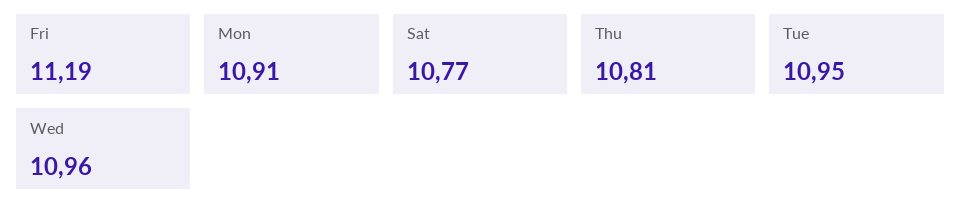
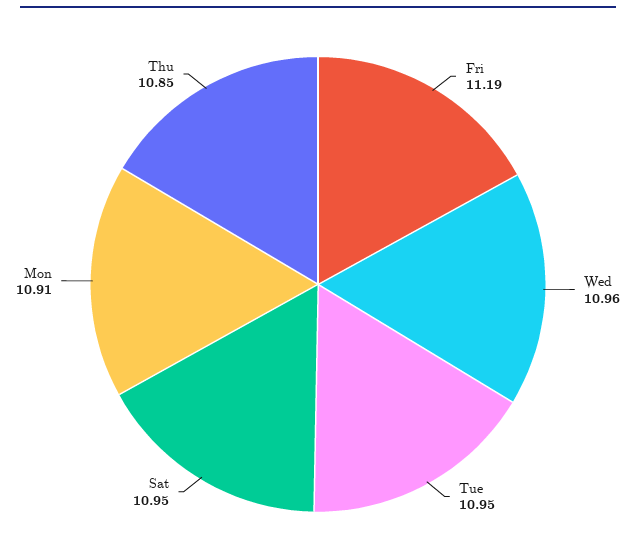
  {
    "Fri": 11.19,
    "Mon": 10.91,
-   "Sat": 10.77,
+   "Sat": 10.95,
-   "Thu": 10.81,
+   "Thu": 10.85,
    "Tue": 10.95,
    "Wed": 10.96
  }

